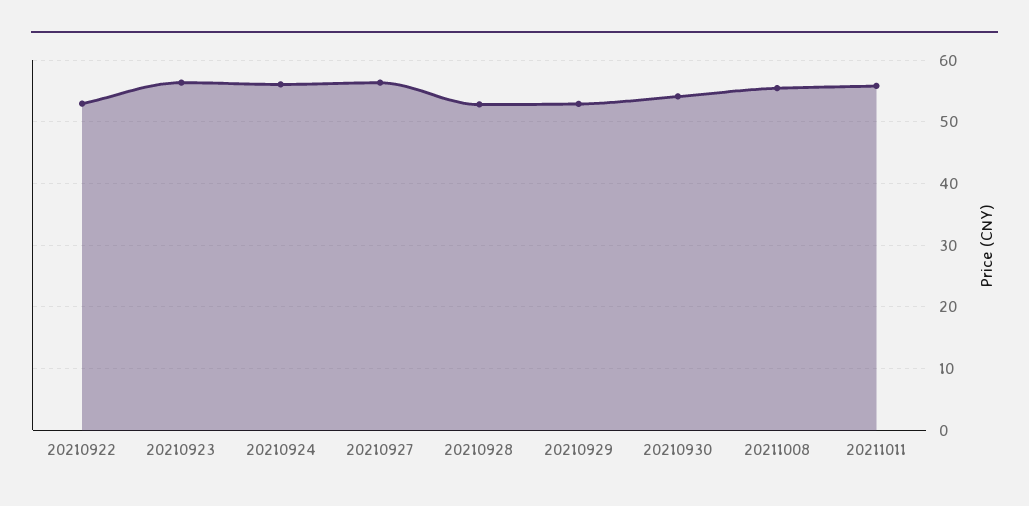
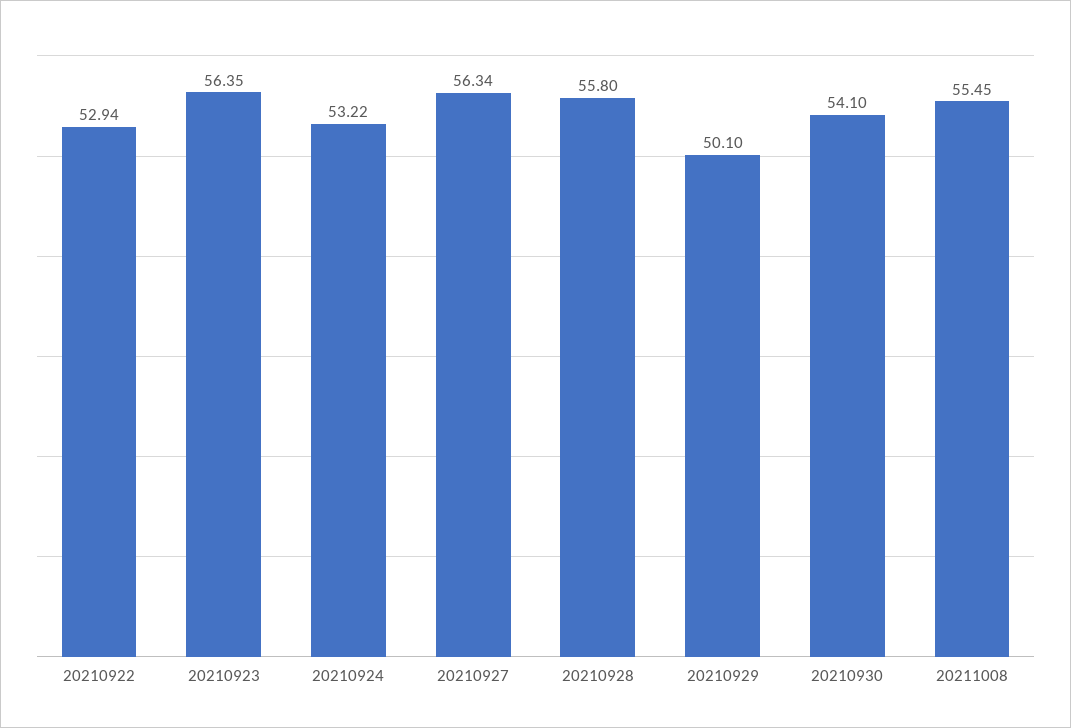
  {
    "20210922": 52.94,
    "20210923": 56.35,
-   "20210924": 56,
+   "20210924": 53.22,
    "20210927": 56.34,
-   "20210928": 53,
+   "20210928": 55.8,
-   "20210929": 53,
+   "20210929": 50.1,
    "20210930": 54.1,
-   "20211008": 55.45,
+   "20211008": 55.45
-   "20211011": 56
  }

